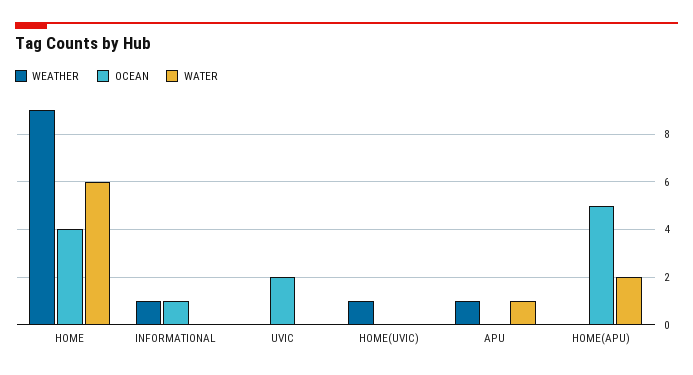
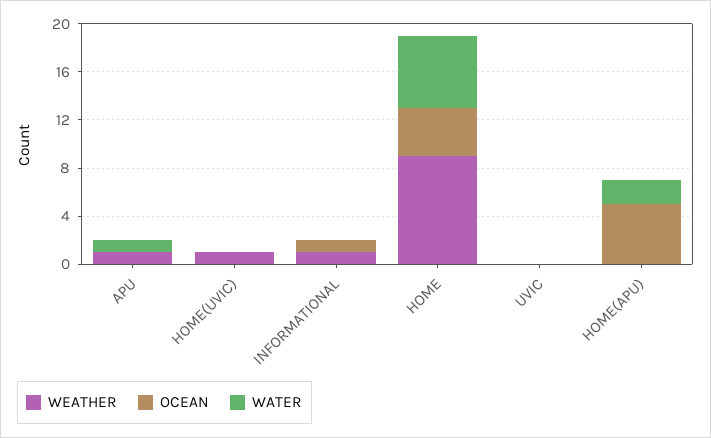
  {
    "WEATHER": {
      "HOME": 9,
      "INFORMATIONAL": 1,
      "UVIC": 0,
      "HOME(UVIC)": 1,
      "APU": 1,
      "HOME(APU)": 0
    },
    "OCEAN": {
      "HOME": 4,
      "INFORMATIONAL": 1,
-     "UVIC": 2,
+     "UVIC": 0,
      "HOME(UVIC)": 0,
      "APU": 0,
      "HOME(APU)": 5
    },
    "WATER": {
      "HOME": 6,
      "INFORMATIONAL": 0,
      "UVIC": 0,
      "HOME(UVIC)": 0,
      "APU": 1,
      "HOME(APU)": 2
    }
  }

